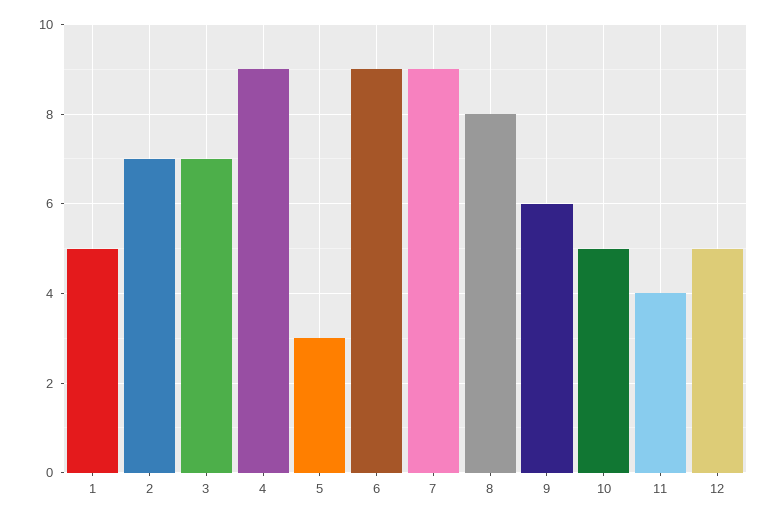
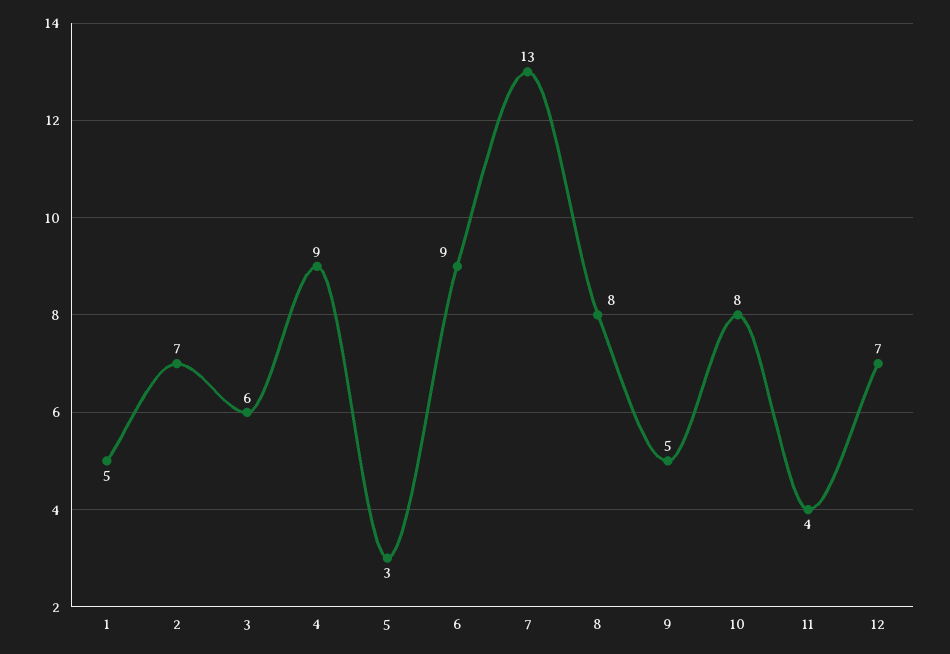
  {
    "1": 5,
    "2": 7,
-   "3": 7,
+   "3": 6,
    "4": 9,
    "5": 3,
    "6": 9,
-   "7": 9,
+   "7": 13,
    "8": 8,
-   "9": 6,
+   "9": 5,
-   "10": 5,
+   "10": 8,
    "11": 4,
-   "12": 5
+   "12": 7
  }

